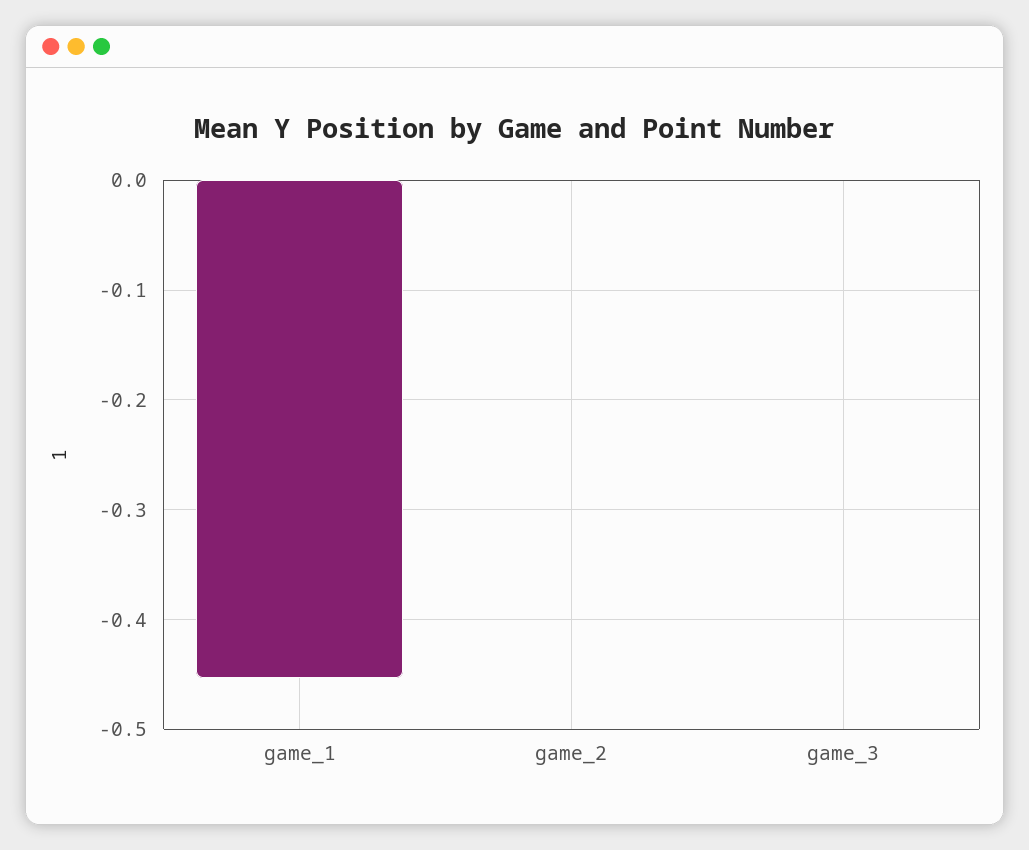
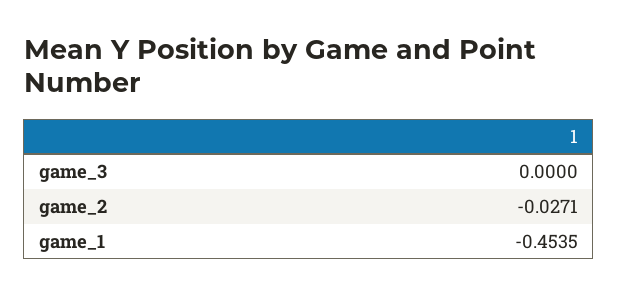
  {
    "game_1": -0.4535,
-   "game_2": 0,
+   "game_2": -0.0271,
    "game_3": 0
  }

